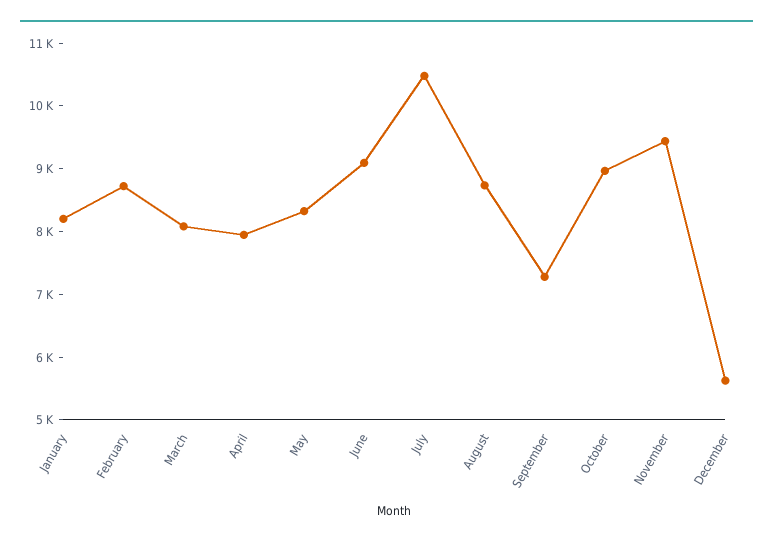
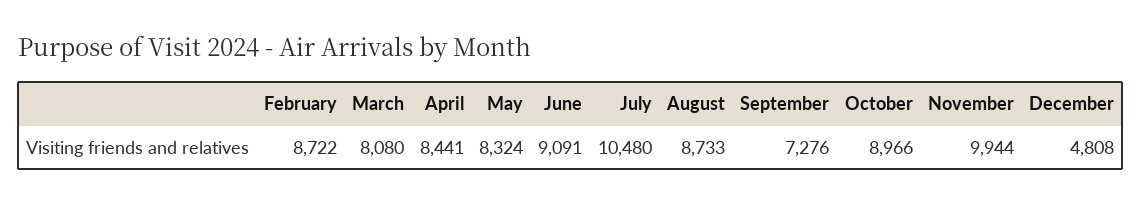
  {
-   "January": 8200,
    "February": 8722,
    "March": 8080,
-   "April": 8000,
+   "April": 8441,
    "May": 8324,
    "June": 9091,
    "July": 10480,
    "August": 8733,
    "September": 7276,
    "October": 8966,
-   "November": 9400,
+   "November": 9944,
-   "December": 5600
+   "December": 4808
  }

